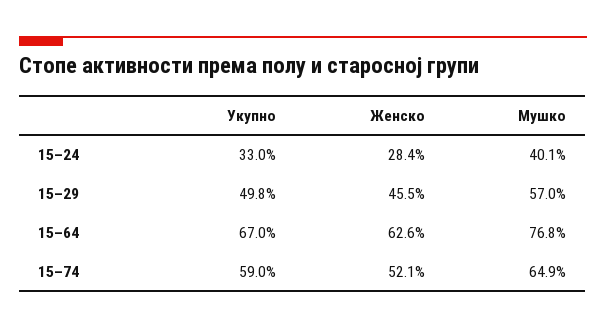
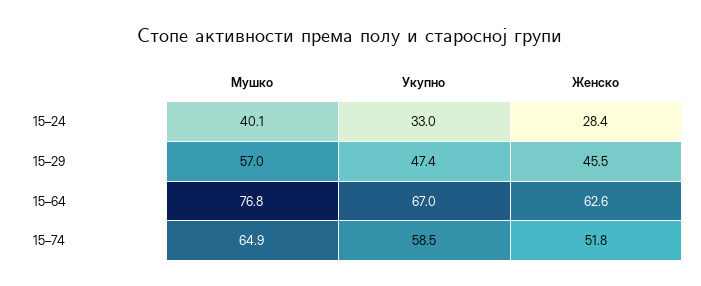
  {
    "Укупно": {
      "15–24": 33,
-     "15–29": 49.8,
+     "15–29": 47.4,
      "15–64": 67,
-     "15–74": 59
+     "15–74": 58.5
    },
    "Женско": {
      "15–24": 28.4,
      "15–29": 45.5,
      "15–64": 62.6,
-     "15–74": 52.1
+     "15–74": 51.8
    },
    "Мушко": {
      "15–24": 40.1,
      "15–29": 57,
      "15–64": 76.8,
      "15–74": 64.9
    }
  }

